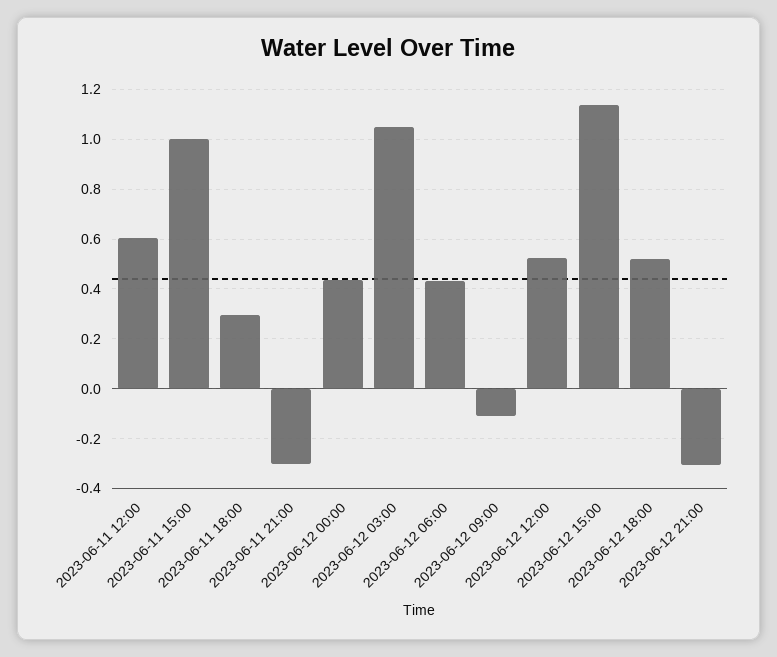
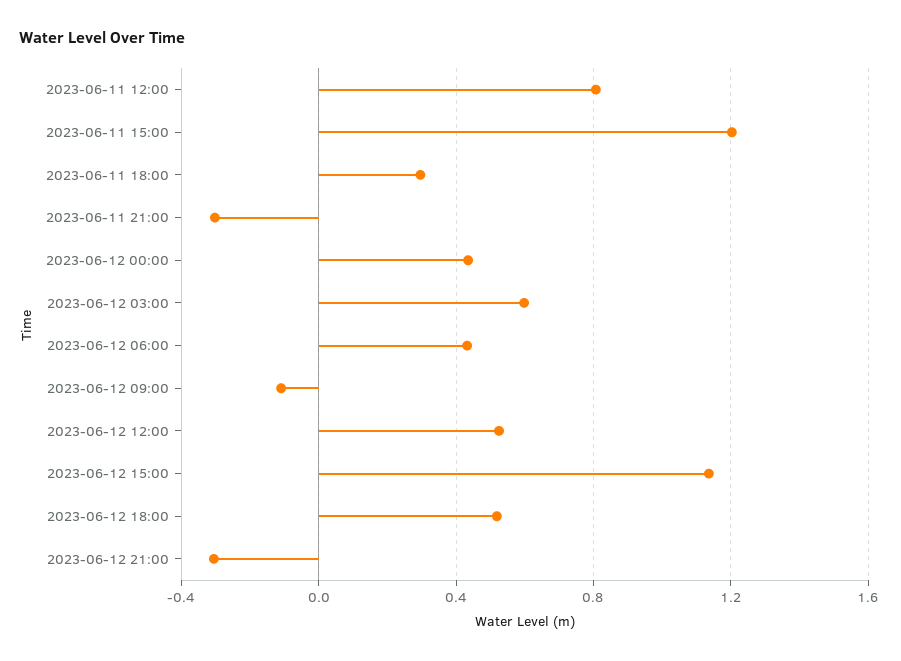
  {
-   "2023-06-11 12:00": 0.6,
+   "2023-06-11 12:00": 0.8,
-   "2023-06-11 15:00": 1,
+   "2023-06-11 15:00": 1.2,
    "2023-06-11 18:00": 0.3,
    "2023-06-11 21:00": -0.3,
    "2023-06-12 00:00": 0.425,
-   "2023-06-12 03:00": 1.05,
+   "2023-06-12 03:00": 0.6,
    "2023-06-12 06:00": 0.425,
    "2023-06-12 09:00": -0.1,
    "2023-06-12 12:00": 0.525,
    "2023-06-12 15:00": 1.125,
    "2023-06-12 18:00": 0.525,
    "2023-06-12 21:00": -0.3
  }

